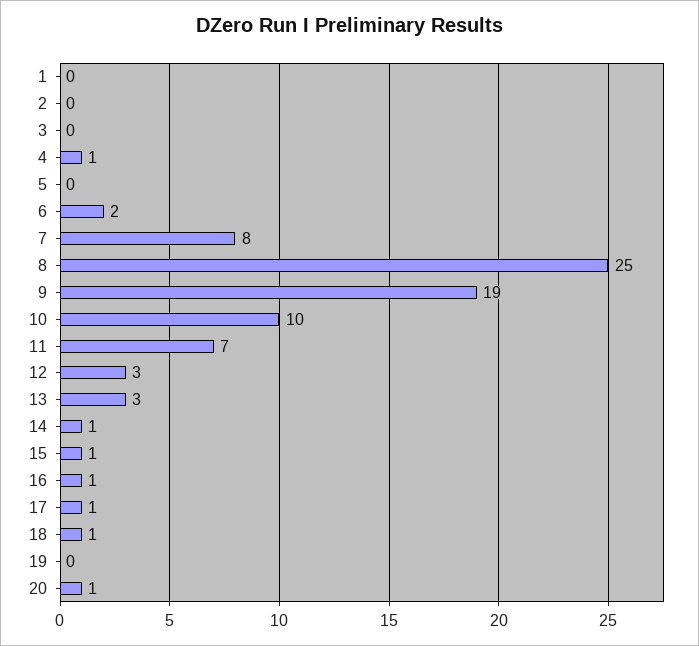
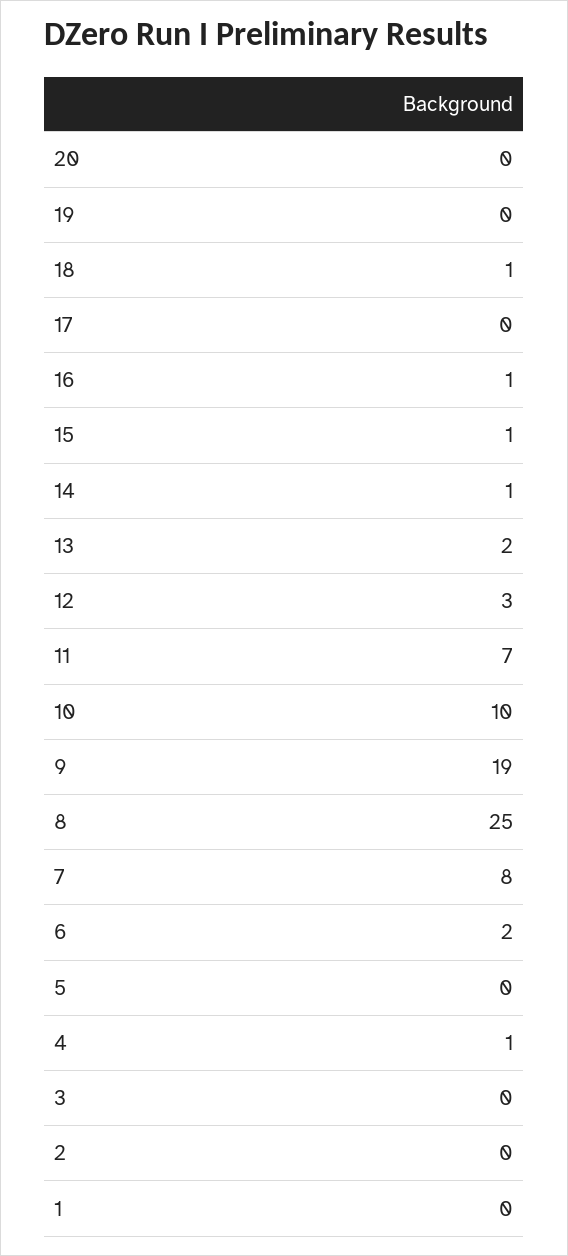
  {
    "1": 0,
    "2": 0,
    "3": 0,
    "4": 1,
    "5": 0,
    "6": 2,
    "7": 8,
    "8": 25,
    "9": 19,
    "10": 10,
    "11": 7,
    "12": 3,
-   "13": 3,
+   "13": 2,
    "14": 1,
    "15": 1,
    "16": 1,
-   "17": 1,
+   "17": 0,
    "18": 1,
    "19": 0,
-   "20": 1
+   "20": 0
  }

